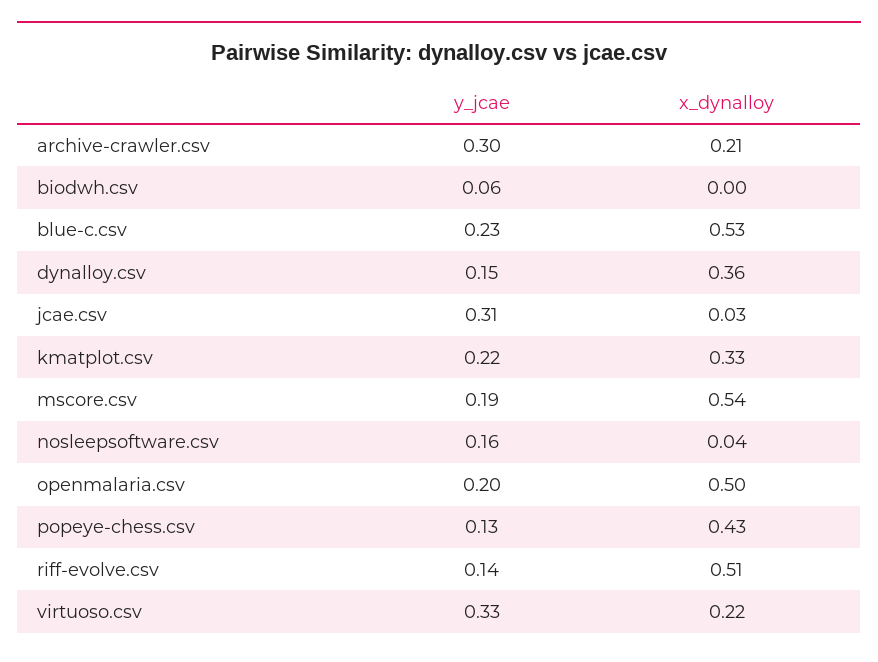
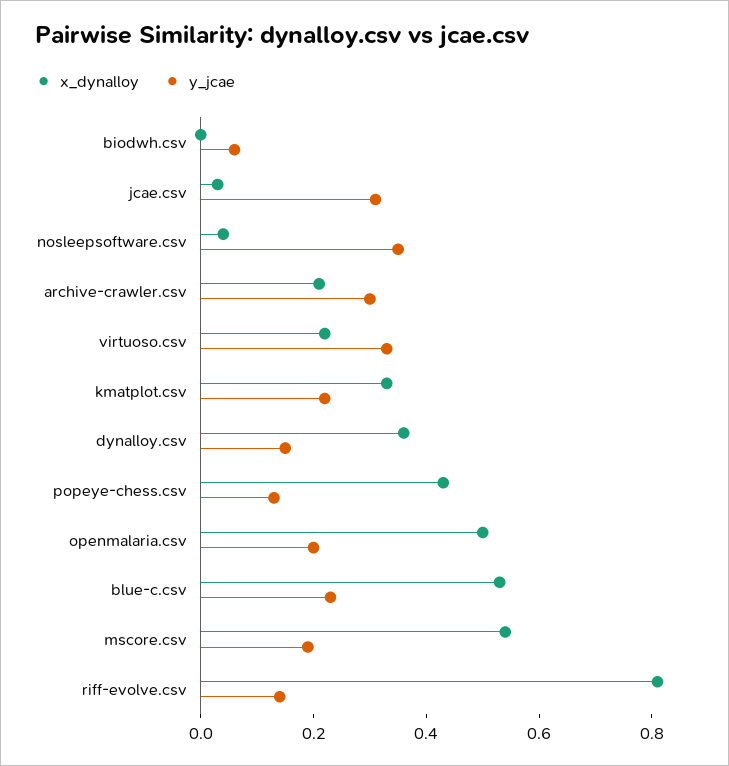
  {
    "y_jcae": {
      "archive-crawler.csv": 0.3,
      "biodwh.csv": 0.06,
      "blue-c.csv": 0.23,
      "dynalloy.csv": 0.15,
      "jcae.csv": 0.31,
      "kmatplot.csv": 0.22,
      "mscore.csv": 0.19,
-     "nosleepsoftware.csv": 0.16,
+     "nosleepsoftware.csv": 0.35,
      "openmalaria.csv": 0.2,
      "popeye-chess.csv": 0.13,
      "riff-evolve.csv": 0.14,
      "virtuoso.csv": 0.33
    },
    "x_dynalloy": {
      "archive-crawler.csv": 0.21,
      "biodwh.csv": 0,
      "blue-c.csv": 0.53,
      "dynalloy.csv": 0.36,
      "jcae.csv": 0.03,
      "kmatplot.csv": 0.33,
      "mscore.csv": 0.54,
      "nosleepsoftware.csv": 0.04,
      "openmalaria.csv": 0.5,
      "popeye-chess.csv": 0.43,
-     "riff-evolve.csv": 0.51,
+     "riff-evolve.csv": 0.8,
      "virtuoso.csv": 0.22
    }
  }

